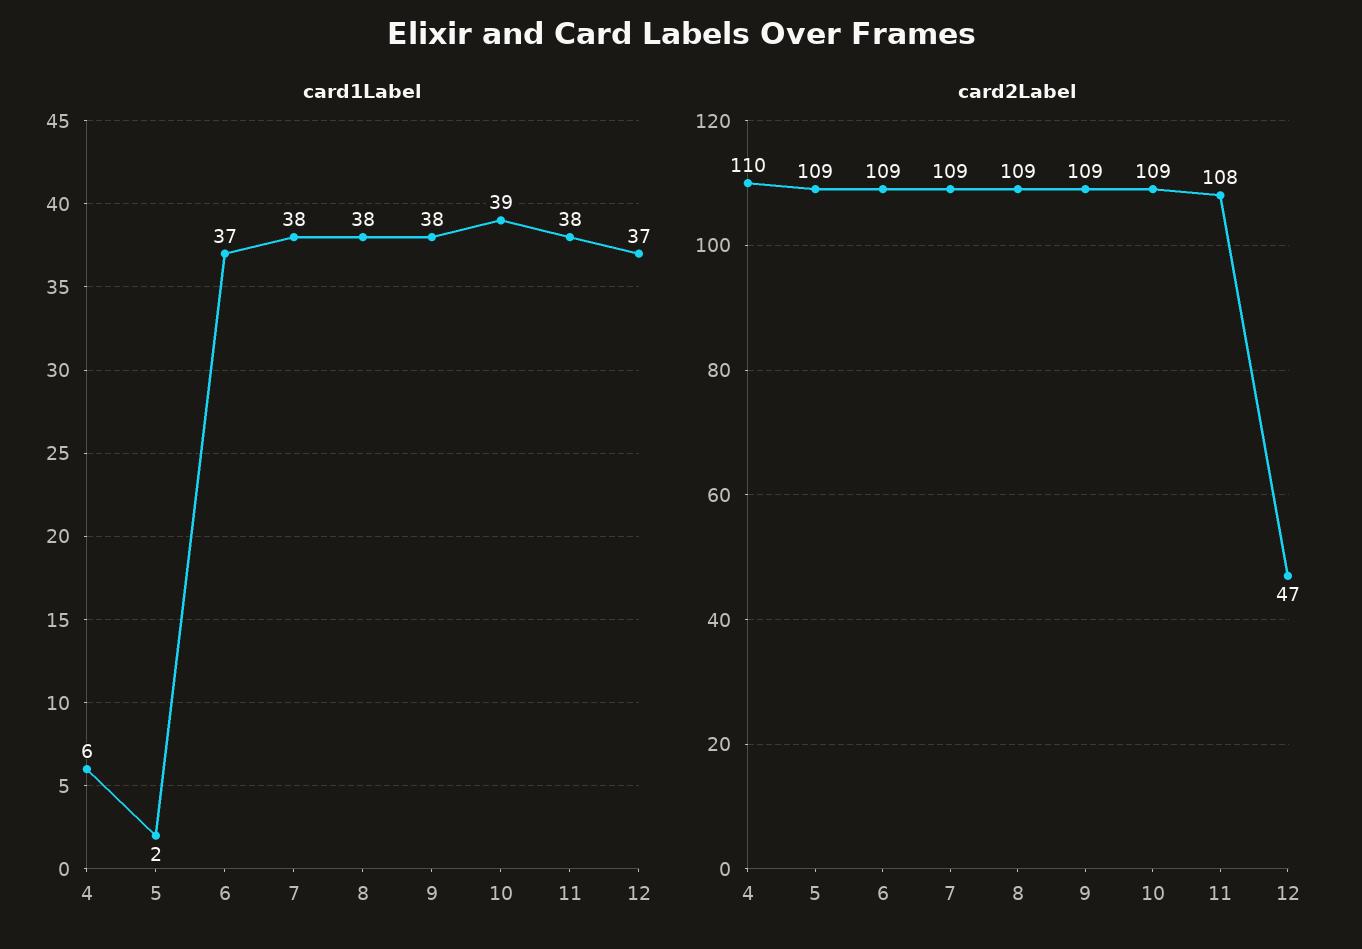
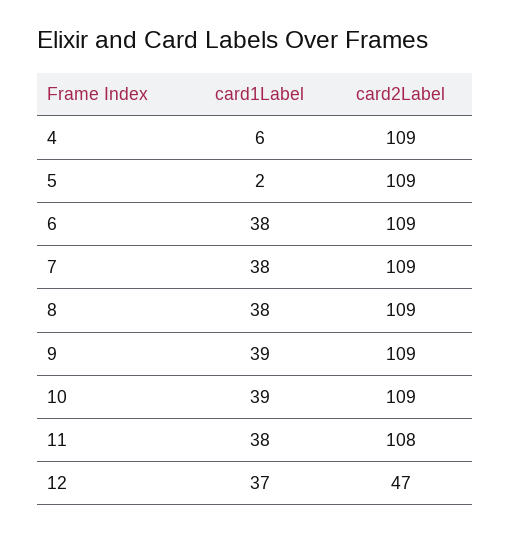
  {
    "card1Label": {
      "4": 6,
      "5": 2,
-     "6": 37,
+     "6": 38,
      "7": 38,
      "8": 38,
-     "9": 38,
+     "9": 39,
      "10": 39,
      "11": 38,
      "12": 37
    },
    "card2Label": {
-     "4": 110,
+     "4": 109,
      "5": 109,
      "6": 109,
      "7": 109,
      "8": 109,
      "9": 109,
      "10": 109,
      "11": 108,
      "12": 47
    }
  }

